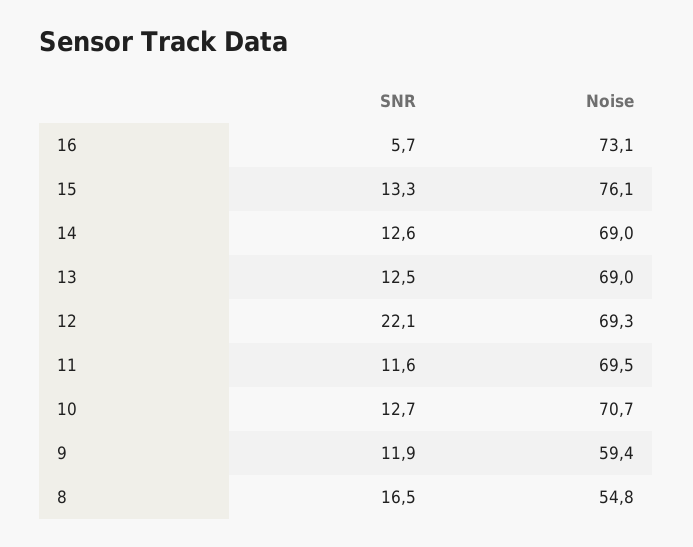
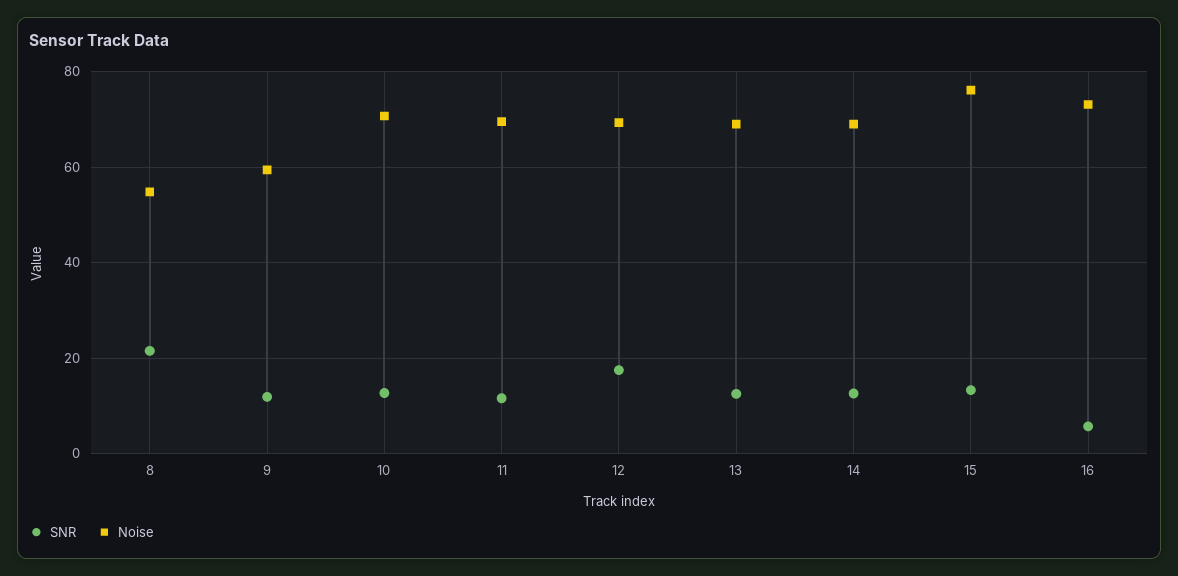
  {
    "SNR": {
      "16": 5.7,
      "15": 13.3,
      "14": 12.6,
      "13": 12.5,
-     "12": 22.1,
+     "12": 18,
      "11": 11.6,
      "10": 12.7,
      "9": 11.9,
-     "8": 16.5
+     "8": 22
    },
    "Noise": {
      "16": 73.1,
      "15": 76.1,
      "14": 69,
      "13": 69,
      "12": 69.3,
      "11": 69.5,
      "10": 70.7,
      "9": 59.4,
      "8": 54.8
    }
  }

